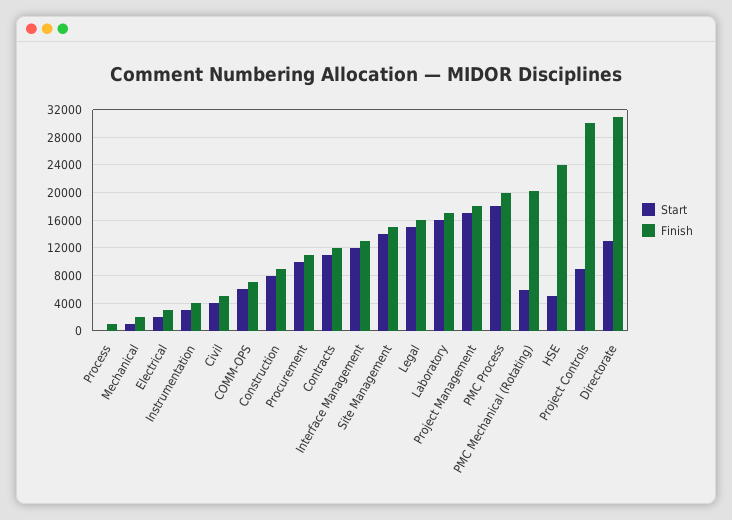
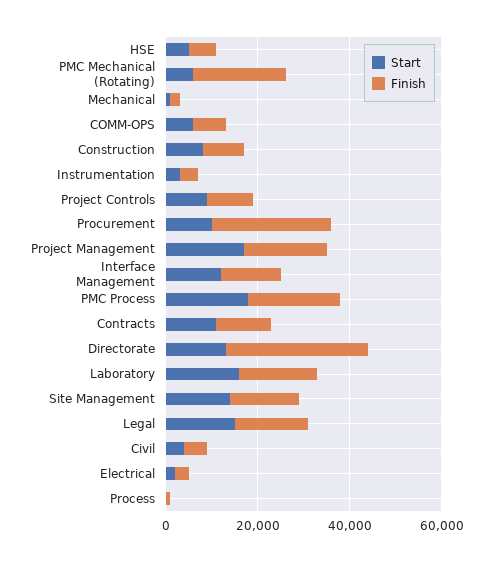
  {
    "Start": {
      "Process": 0,
      "Mechanical": 1000,
      "Electrical": 2000,
      "Instrumentation": 3000,
      "Civil": 4000,
      "COMM-OPS": 6000,
      "Construction": 8000,
      "Procurement": 10000,
      "Contracts": 11000,
      "Interface Management": 12000,
      "Site Management": 14000,
      "Legal": 15000,
      "Laboratory": 16000,
      "Project Management": 17000,
      "PMC Process": 18000,
      "PMC Mechanical (Rotating)": 6000,
      "HSE": 5000,
      "Project Controls": 9000,
      "Directorate": 13000
    },
    "Finish": {
      "Process": 1000,
      "Mechanical": 2000,
      "Electrical": 3000,
      "Instrumentation": 4000,
      "Civil": 5000,
      "COMM-OPS": 7000,
      "Construction": 9000,
-     "Procurement": 11000,
+     "Procurement": 25000,
      "Contracts": 12000,
      "Interface Management": 13000,
      "Site Management": 15000,
      "Legal": 16000,
      "Laboratory": 17000,
      "Project Management": 18000,
      "PMC Process": 20000,
      "PMC Mechanical (Rotating)": 20000,
-     "HSE": 24000,
+     "HSE": 5000,
-     "Project Controls": 30000,
+     "Project Controls": 10000,
      "Directorate": 31000
    }
  }

